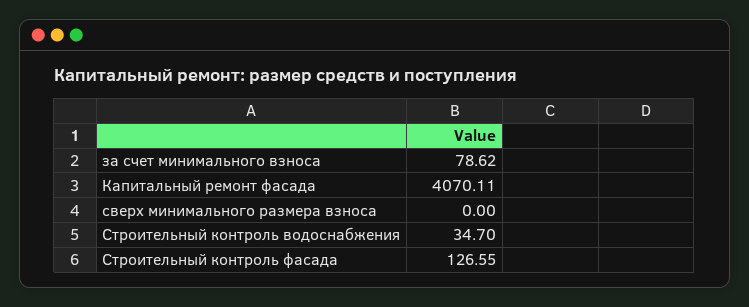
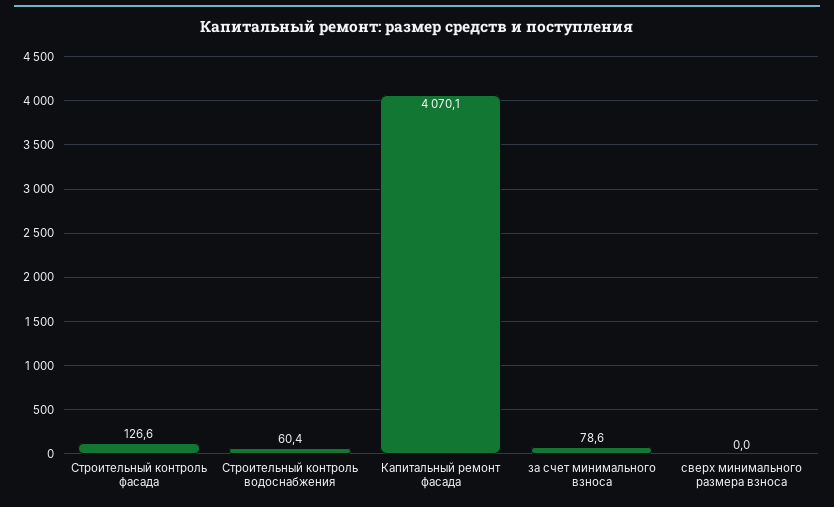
  {
    "за счет минимального взноса": 78.62,
    "Капитальный ремонт фасада": 4070.11,
    "сверх минимального размера взноса": 0,
-   "Строительный контроль водоснабжения": 34.7,
+   "Строительный контроль водоснабжения": 60.4,
    "Строительный контроль фасада": 126.55
  }

